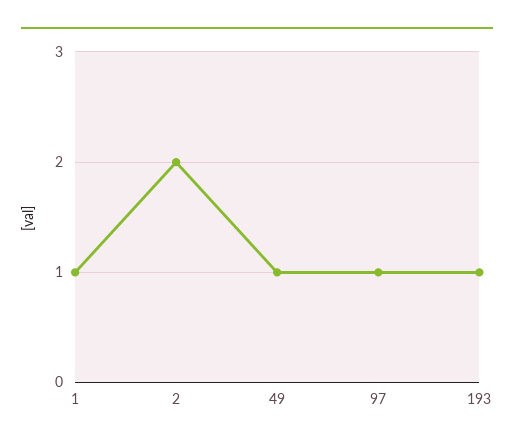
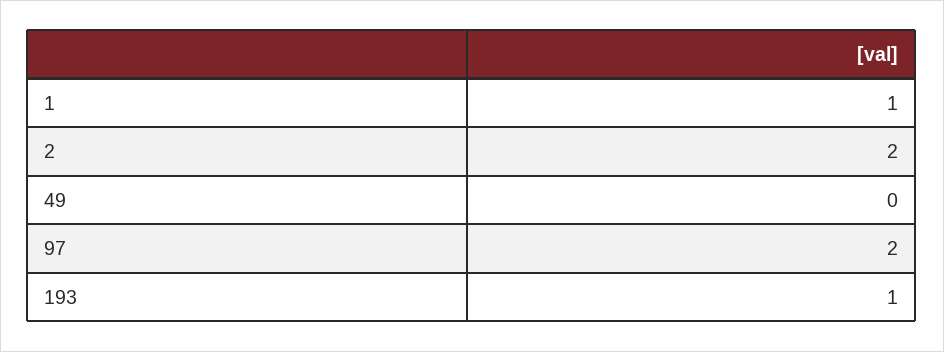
  {
    "1": 1,
    "2": 2,
-   "49": 1,
+   "49": 0,
-   "97": 1,
+   "97": 2,
    "193": 1
  }

